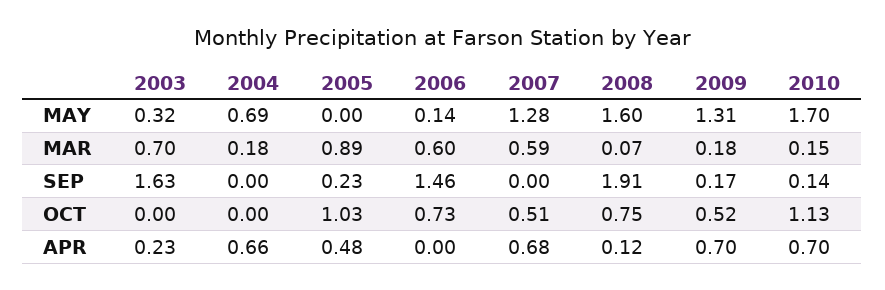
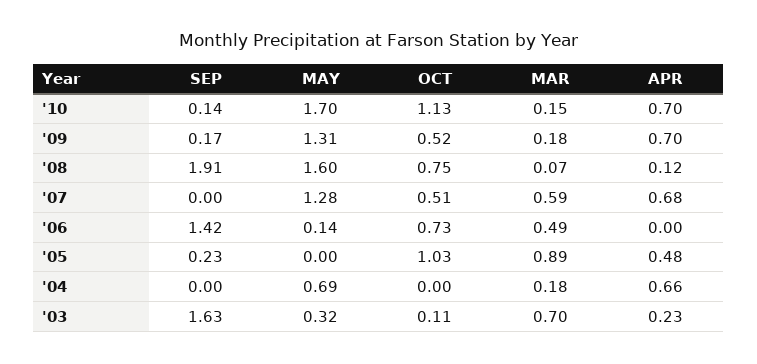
  {
    "2003": {
      "MAY": 0.32,
      "MAR": 0.7,
      "SEP": 1.63,
-     "OCT": 0,
+     "OCT": 0.11,
      "APR": 0.23
    },
    "2004": {
      "MAY": 0.69,
      "MAR": 0.18,
      "SEP": 0,
      "OCT": 0,
      "APR": 0.66
    },
    "2005": {
      "MAY": 0,
      "MAR": 0.89,
      "SEP": 0.23,
      "OCT": 1.03,
      "APR": 0.48
    },
    "2006": {
      "MAY": 0.14,
-     "MAR": 0.6,
+     "MAR": 0.49,
-     "SEP": 1.46,
+     "SEP": 1.42,
      "OCT": 0.73,
      "APR": 0
    },
    "2007": {
      "MAY": 1.28,
      "MAR": 0.59,
      "SEP": 0,
      "OCT": 0.51,
      "APR": 0.68
    },
    "2008": {
      "MAY": 1.6,
      "MAR": 0.07,
      "SEP": 1.91,
      "OCT": 0.75,
      "APR": 0.12
    },
    "2009": {
      "MAY": 1.31,
      "MAR": 0.18,
      "SEP": 0.17,
      "OCT": 0.52,
      "APR": 0.7
    },
    "2010": {
      "MAY": 1.7,
      "MAR": 0.15,
      "SEP": 0.14,
      "OCT": 1.13,
      "APR": 0.7
    }
  }

